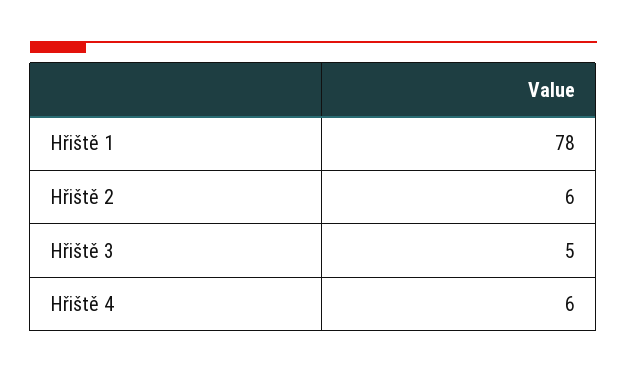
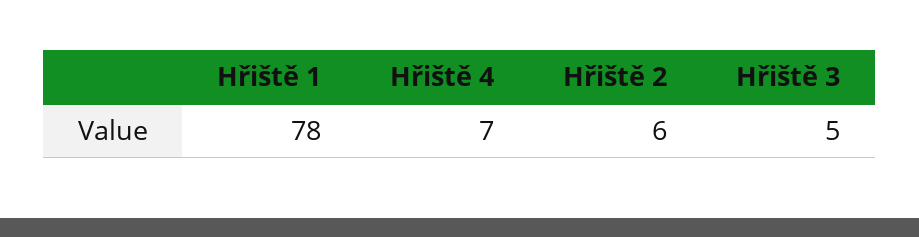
  {
    "Hřiště 1": 78,
    "Hřiště 2": 6,
    "Hřiště 3": 5,
-   "Hřiště 4": 6
+   "Hřiště 4": 7
  }

